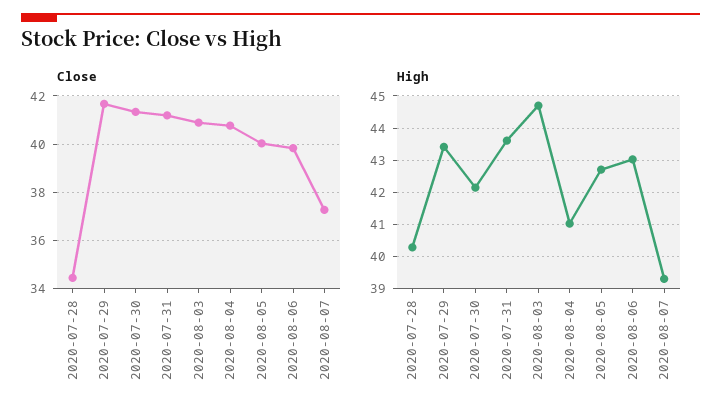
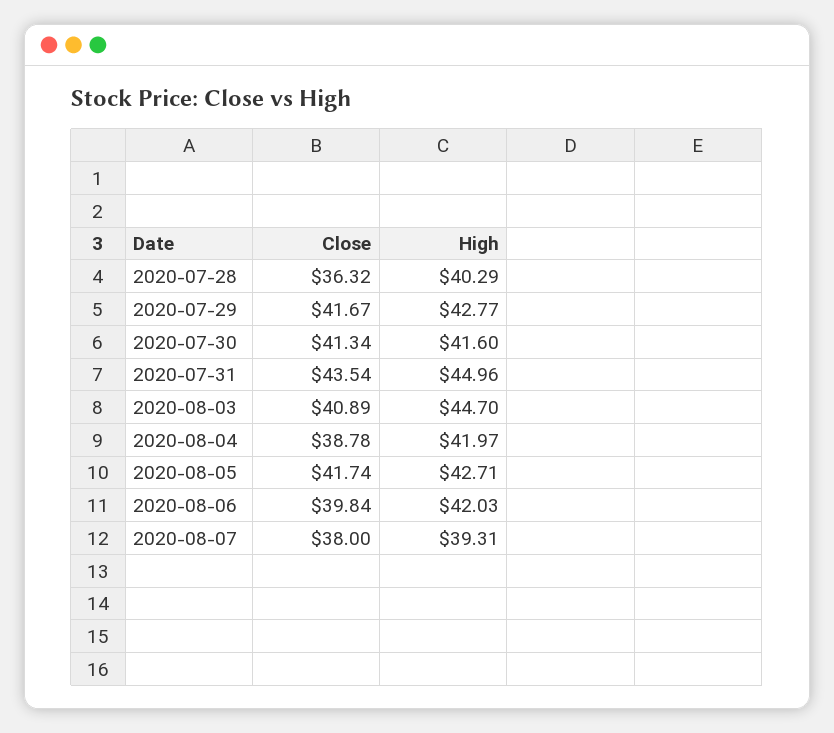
  {
    "Close": {
-     "2020-07-28": 34.5,
+     "2020-07-28": 36.32,
      "2020-07-29": 41.67,
      "2020-07-30": 41.34,
-     "2020-07-31": 41.25,
+     "2020-07-31": 43.54,
      "2020-08-03": 40.89,
-     "2020-08-04": 40.75,
+     "2020-08-04": 38.78,
-     "2020-08-05": 40,
+     "2020-08-05": 41.74,
      "2020-08-06": 39.84,
-     "2020-08-07": 37.25
+     "2020-08-07": 38
    },
    "High": {
      "2020-07-28": 40.29,
-     "2020-07-29": 43.4,
+     "2020-07-29": 42.77,
-     "2020-07-30": 42.2,
+     "2020-07-30": 41.6,
-     "2020-07-31": 43.6,
+     "2020-07-31": 44.96,
      "2020-08-03": 44.7,
-     "2020-08-04": 41,
+     "2020-08-04": 41.97,
      "2020-08-05": 42.71,
-     "2020-08-06": 43,
+     "2020-08-06": 42.03,
      "2020-08-07": 39.31
    }
  }

